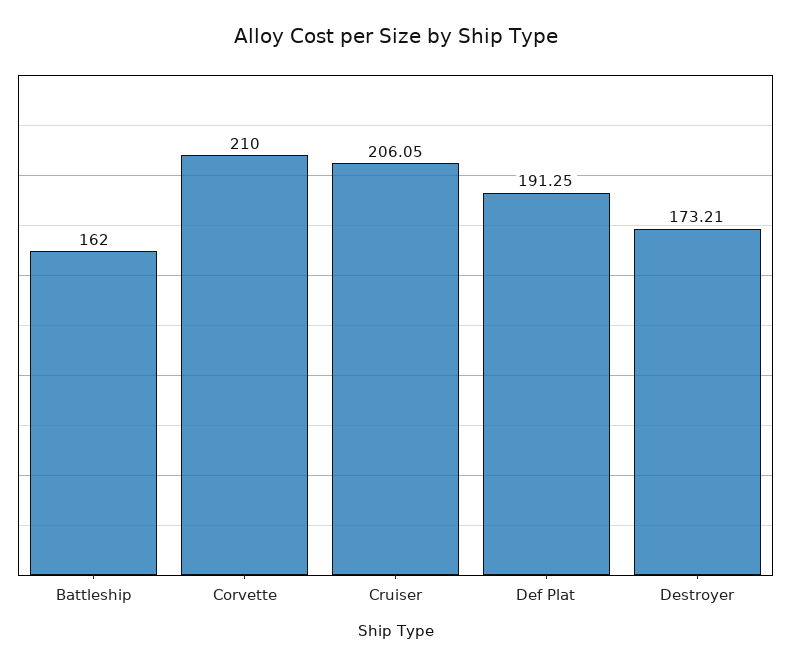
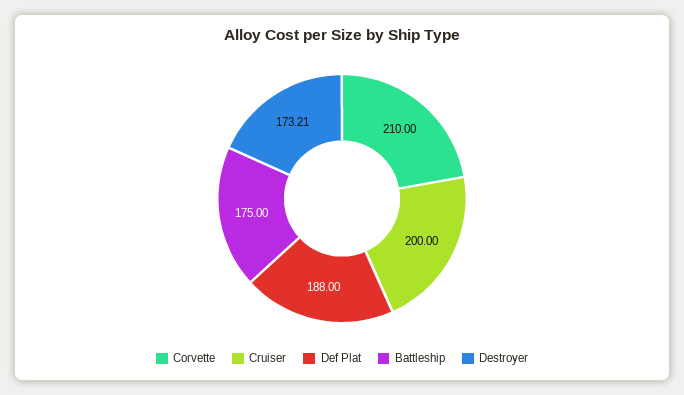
  {
-   "Battleship": 162,
+   "Battleship": 175,
    "Corvette": 210,
-   "Cruiser": 206.05,
+   "Cruiser": 200,
-   "Def Plat": 191.25,
+   "Def Plat": 188,
    "Destroyer": 173.21
  }

